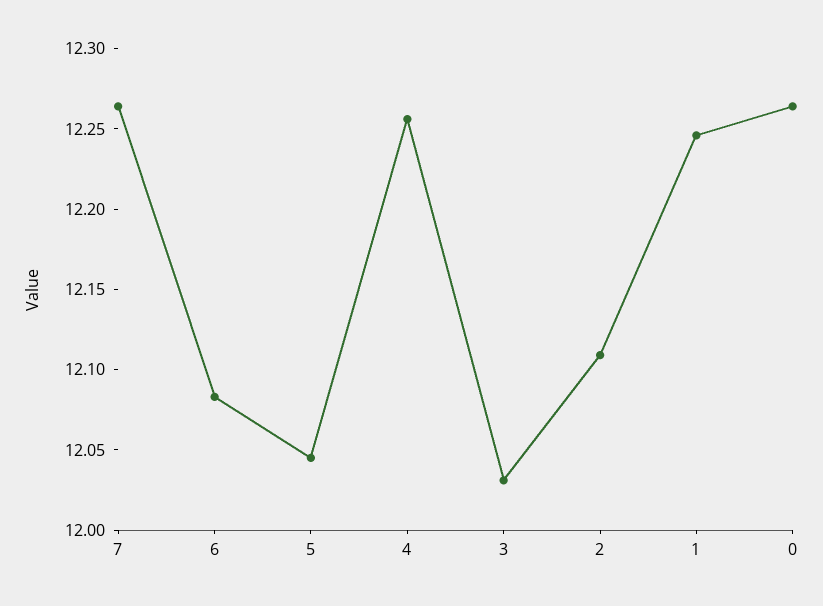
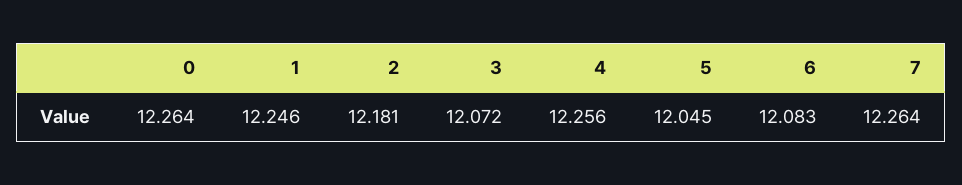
  {
    "7": 12.264,
    "6": 12.083,
    "5": 12.045,
    "4": 12.256,
-   "3": 12.03,
+   "3": 12.072,
-   "2": 12.11,
+   "2": 12.181,
    "1": 12.246,
    "0": 12.264
  }

